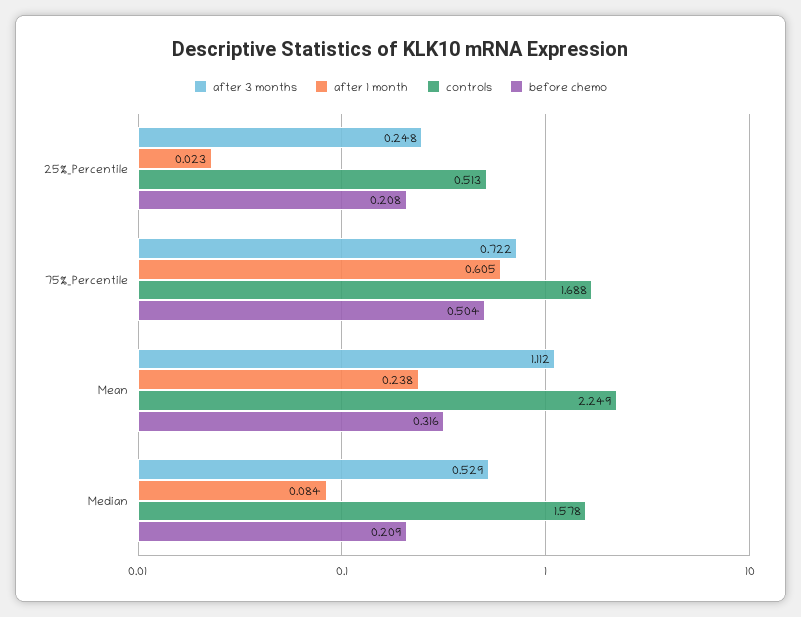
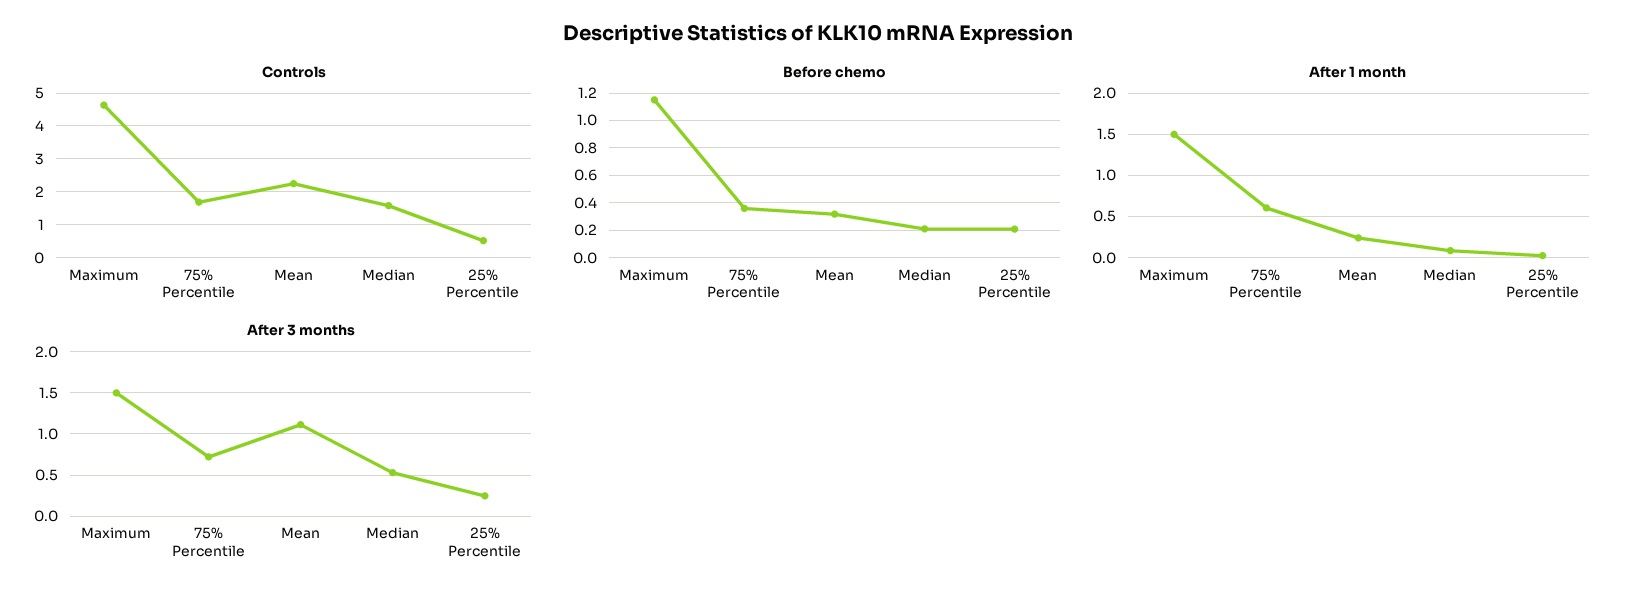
  {
    "after 3 months": {
      "25%_Percentile": 0.248,
      "75%_Percentile": 0.722,
      "Mean": 1.112,
-     "Median": 0.529
+     "Median": 0.529,
+     "Maximum": 1.5
    },
    "after 1 month": {
      "25%_Percentile": 0.023,
      "75%_Percentile": 0.605,
      "Mean": 0.238,
-     "Median": 0.084
+     "Median": 0.084,
+     "Maximum": 1.5
    },
    "controls": {
      "25%_Percentile": 0.513,
      "75%_Percentile": 1.688,
      "Mean": 2.249,
-     "Median": 1.578
+     "Median": 1.578,
+     "Maximum": 4.6
    },
    "before chemo": {
      "25%_Percentile": 0.208,
-     "75%_Percentile": 0.504,
+     "75%_Percentile": 0.35,
      "Mean": 0.316,
-     "Median": 0.209
+     "Median": 0.209,
+     "Maximum": 1.15
    }
  }

